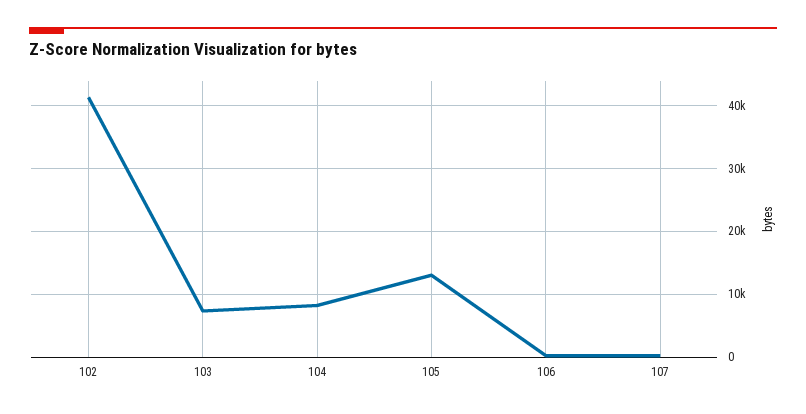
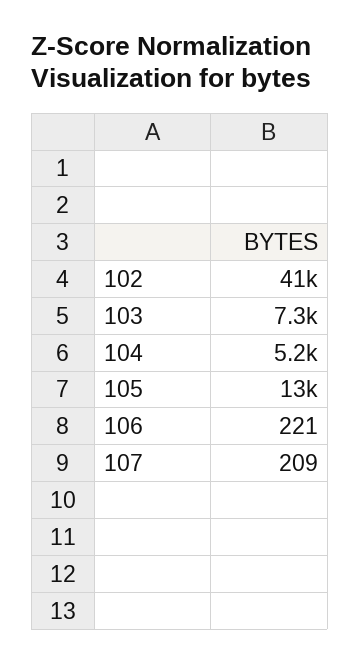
  {
    "102": 41000,
    "103": 7300,
-   "104": 8000,
+   "104": 5200,
    "105": 13000,
    "106": 221,
    "107": 209
  }

